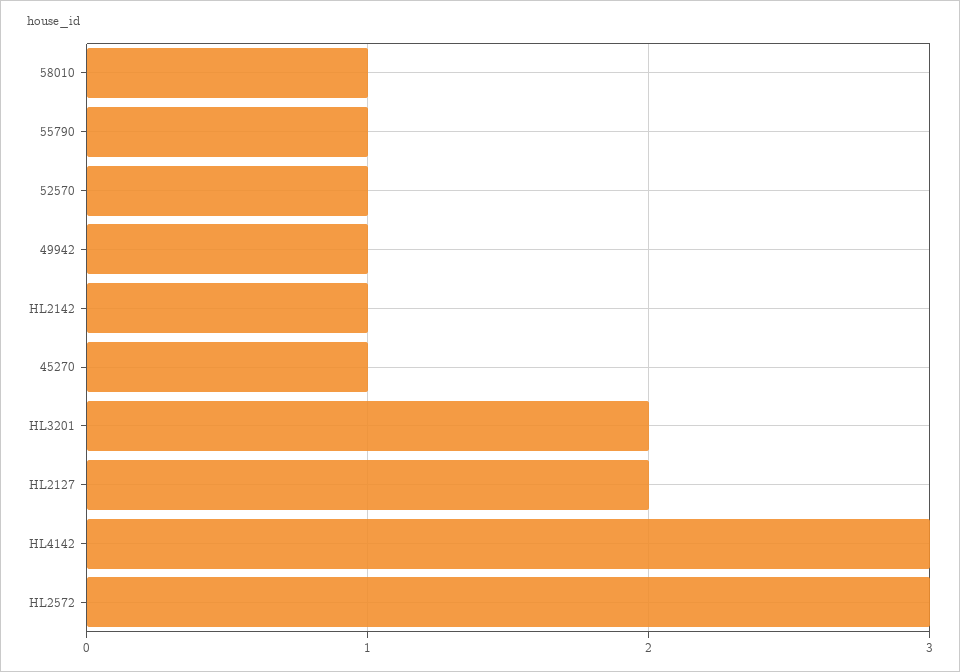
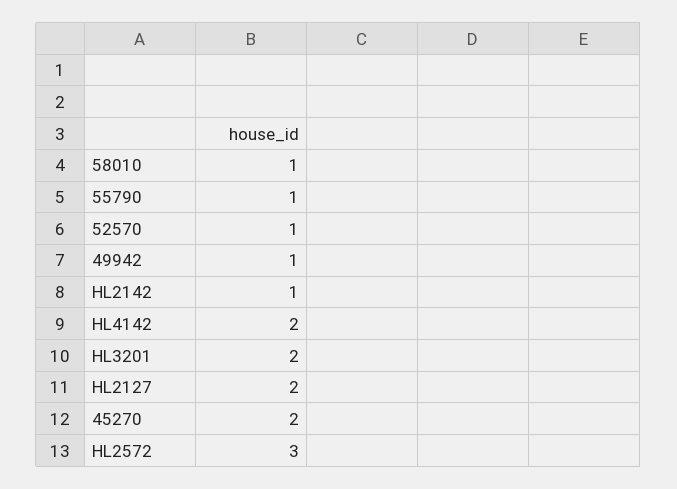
  {
    "58010": 1,
    "55790": 1,
    "52570": 1,
    "49942": 1,
    "HL2142": 1,
-   "45270": 1,
+   "45270": 2,
    "HL3201": 2,
    "HL2127": 2,
-   "HL4142": 3,
+   "HL4142": 2,
    "HL2572": 3
  }

